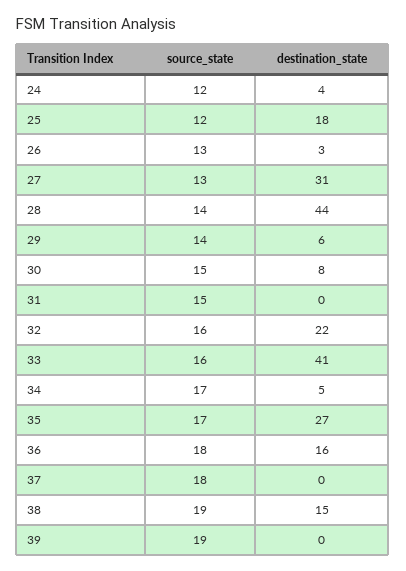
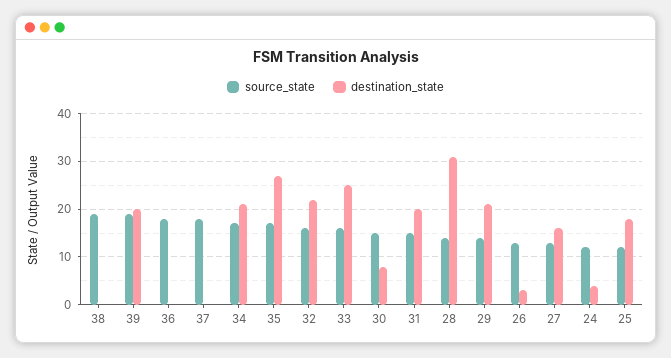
  {
    "source_state": {
      "24": 12,
      "25": 12,
      "26": 13,
      "27": 13,
      "28": 14,
      "29": 14,
      "30": 15,
      "31": 15,
      "32": 16,
      "33": 16,
      "34": 17,
      "35": 17,
      "36": 18,
      "37": 18,
      "38": 19,
      "39": 19
    },
    "destination_state": {
      "24": 4,
      "25": 18,
      "26": 3,
-     "27": 31,
+     "27": 15,
-     "28": 44,
+     "28": 30,
-     "29": 6,
+     "29": 20,
      "30": 8,
-     "31": 0,
+     "31": 20,
      "32": 22,
-     "33": 41,
+     "33": 25,
-     "34": 5,
+     "34": 20,
      "35": 27,
-     "36": 16,
+     "36": 0,
      "37": 0,
-     "38": 15,
+     "38": 0,
-     "39": 0
+     "39": 20
    }
  }

